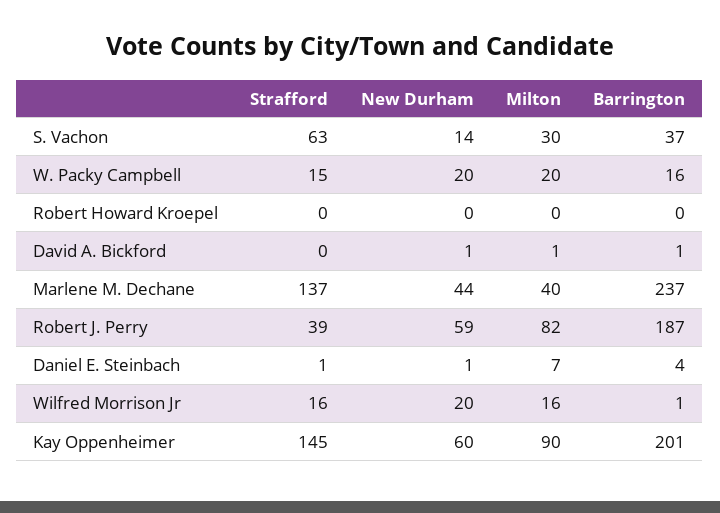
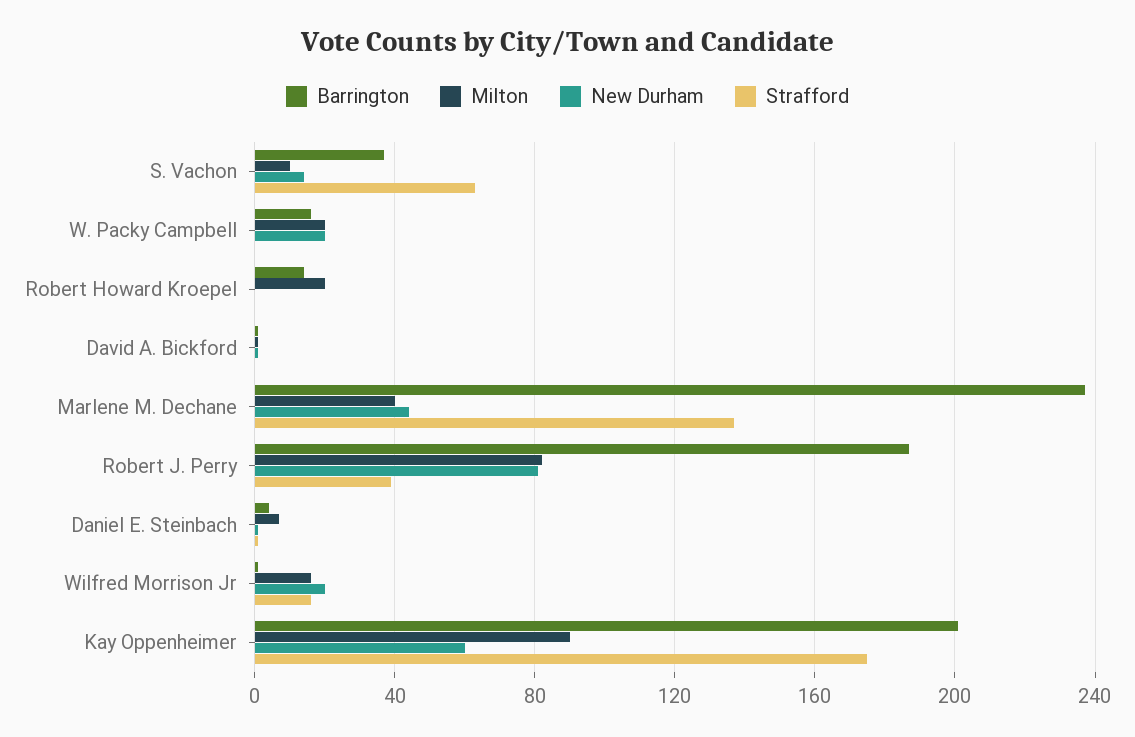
  {
    "Strafford": {
      "S. Vachon": 63,
-     "W. Packy Campbell": 15,
+     "W. Packy Campbell": 0,
      "Robert Howard Kroepel": 0,
      "David A. Bickford": 0,
      "Marlene M. Dechane": 137,
      "Robert J. Perry": 39,
      "Daniel E. Steinbach": 1,
      "Wilfred Morrison Jr": 16,
-     "Kay Oppenheimer": 145
+     "Kay Oppenheimer": 175
    },
    "New Durham": {
      "S. Vachon": 14,
      "W. Packy Campbell": 20,
      "Robert Howard Kroepel": 0,
      "David A. Bickford": 1,
      "Marlene M. Dechane": 44,
-     "Robert J. Perry": 59,
+     "Robert J. Perry": 80,
      "Daniel E. Steinbach": 1,
      "Wilfred Morrison Jr": 20,
      "Kay Oppenheimer": 60
    },
    "Milton": {
-     "S. Vachon": 30,
+     "S. Vachon": 10,
      "W. Packy Campbell": 20,
-     "Robert Howard Kroepel": 0,
+     "Robert Howard Kroepel": 20,
      "David A. Bickford": 1,
      "Marlene M. Dechane": 40,
      "Robert J. Perry": 82,
      "Daniel E. Steinbach": 7,
      "Wilfred Morrison Jr": 16,
      "Kay Oppenheimer": 90
    },
    "Barrington": {
      "S. Vachon": 37,
      "W. Packy Campbell": 16,
-     "Robert Howard Kroepel": 0,
+     "Robert Howard Kroepel": 15,
      "David A. Bickford": 1,
      "Marlene M. Dechane": 237,
      "Robert J. Perry": 187,
      "Daniel E. Steinbach": 4,
      "Wilfred Morrison Jr": 1,
      "Kay Oppenheimer": 201
    }
  }

